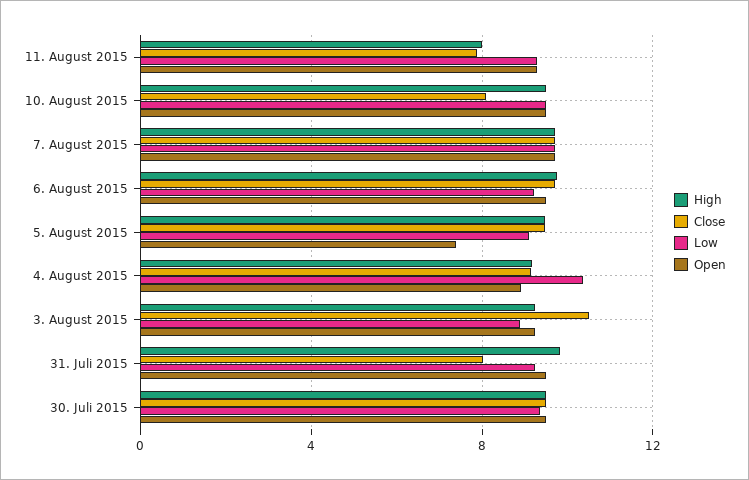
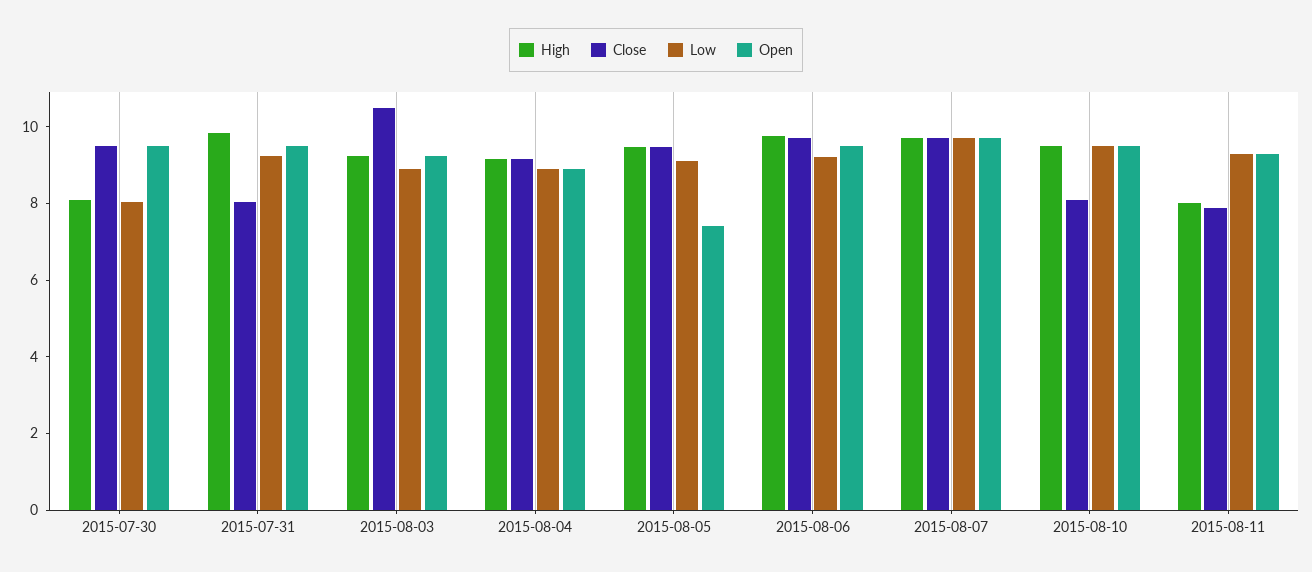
  {
    "High": {
      "11. August 2015": 8,
      "10. August 2015": 9.5,
      "7. August 2015": 9.5,
      "6. August 2015": 10,
      "5. August 2015": 9.5,
      "4. August 2015": 9,
      "3. August 2015": 9.5,
      "31. Juli 2015": 10,
-     "30. Juli 2015": 9.5
+     "30. Juli 2015": 8
    },
    "Close": {
      "11. August 2015": 8,
      "10. August 2015": 8,
      "7. August 2015": 9.5,
      "6. August 2015": 9.5,
      "5. August 2015": 9.5,
      "4. August 2015": 9,
      "3. August 2015": 10.5,
      "31. Juli 2015": 8,
      "30. Juli 2015": 9.5
    },
    "Low": {
      "11. August 2015": 9.5,
      "10. August 2015": 9.5,
      "7. August 2015": 9.5,
      "6. August 2015": 9,
      "5. August 2015": 9,
-     "4. August 2015": 10.5,
+     "4. August 2015": 9,
      "3. August 2015": 9,
      "31. Juli 2015": 9,
-     "30. Juli 2015": 9.5
+     "30. Juli 2015": 8
    },
    "Open": {
      "11. August 2015": 9.5,
      "10. August 2015": 9.5,
      "7. August 2015": 9.5,
      "6. August 2015": 9.5,
      "5. August 2015": 7.5,
      "4. August 2015": 9,
      "3. August 2015": 9.5,
      "31. Juli 2015": 9.5,
      "30. Juli 2015": 9.5
    }
  }

